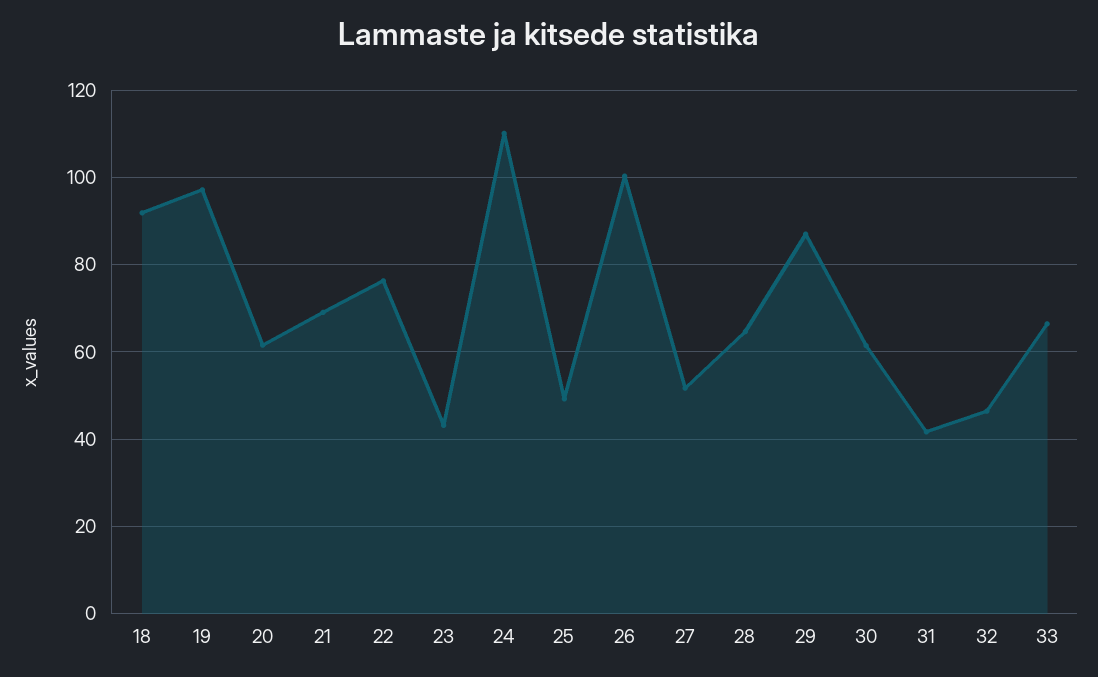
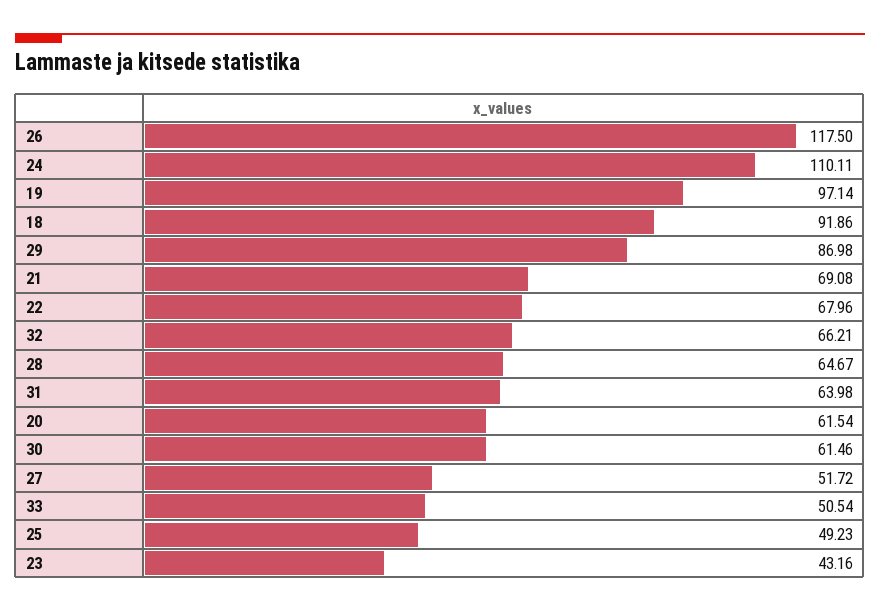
  {
    "18": 91.86,
    "19": 97.14,
    "20": 61.54,
    "21": 69.08,
-   "22": 76,
+   "22": 67.96,
    "23": 43.16,
    "24": 110.11,
    "25": 49.23,
-   "26": 100,
+   "26": 117.5,
    "27": 51.72,
    "28": 64.67,
    "29": 86.98,
    "30": 61.46,
-   "31": 42,
+   "31": 63.98,
-   "32": 46,
+   "32": 66.21,
-   "33": 66
+   "33": 50.54
  }

